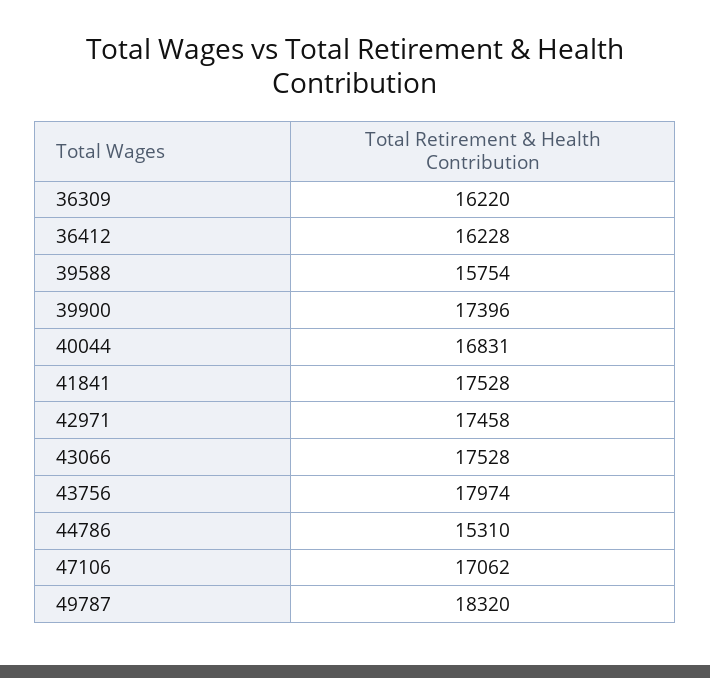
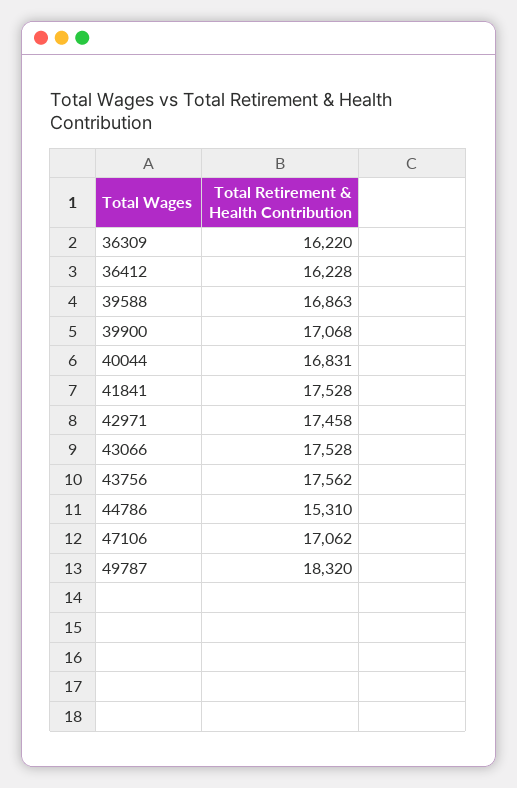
  {
    "36309": 16220,
    "36412": 16228,
-   "39588": 15754,
+   "39588": 16863,
-   "39900": 17396,
+   "39900": 17068,
    "40044": 16831,
    "41841": 17528,
    "42971": 17458,
    "43066": 17528,
-   "43756": 17974,
+   "43756": 17562,
    "44786": 15310,
    "47106": 17062,
    "49787": 18320
  }

